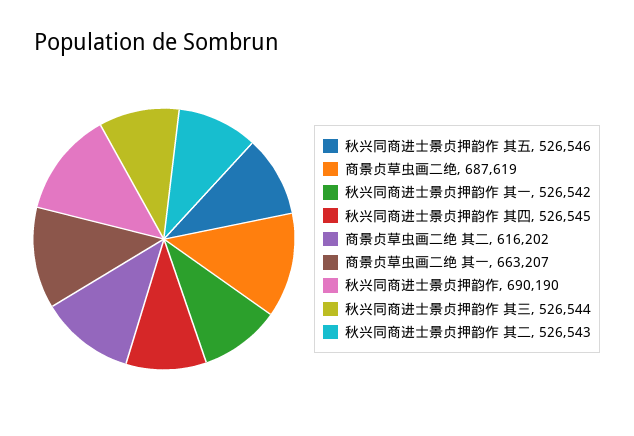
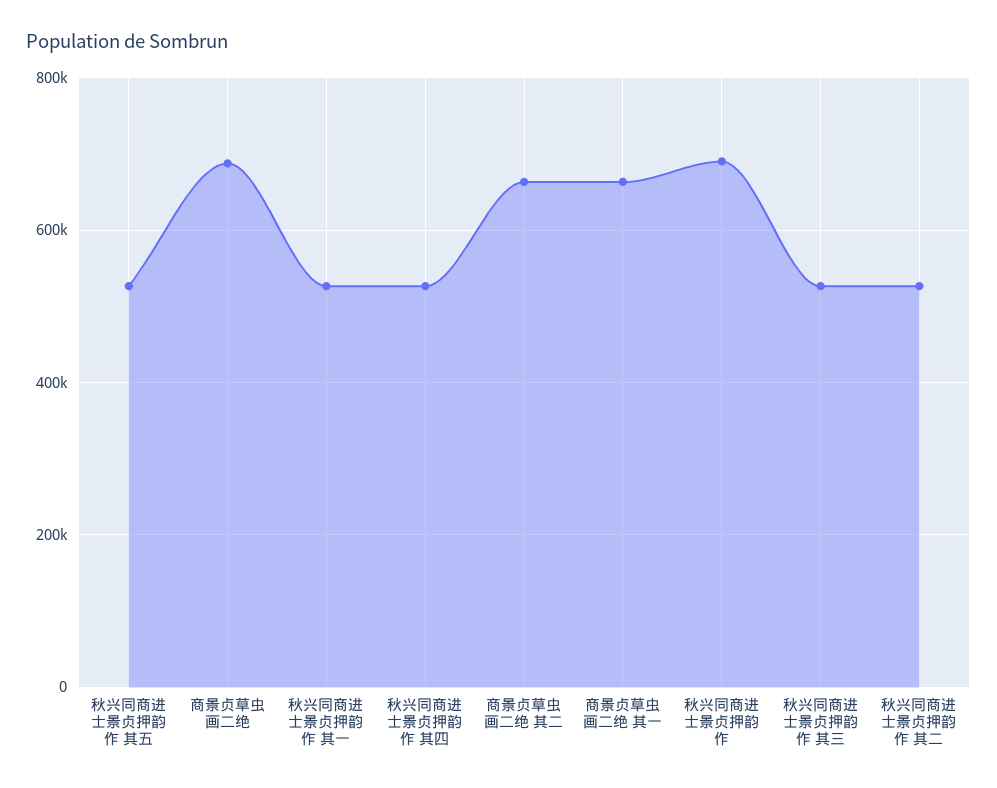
  {
    "秋兴同商进士景贞押韵作 其五": 526546,
    "商景贞草虫画二绝": 687619,
    "秋兴同商进士景贞押韵作 其一": 526542,
    "秋兴同商进士景贞押韵作 其四": 526545,
-   "商景贞草虫画二绝 其二": 616202,
+   "商景贞草虫画二绝 其二": 660000,
    "商景贞草虫画二绝 其一": 663207,
    "秋兴同商进士景贞押韵作": 690190,
    "秋兴同商进士景贞押韵作 其三": 526544,
    "秋兴同商进士景贞押韵作 其二": 526543
  }

